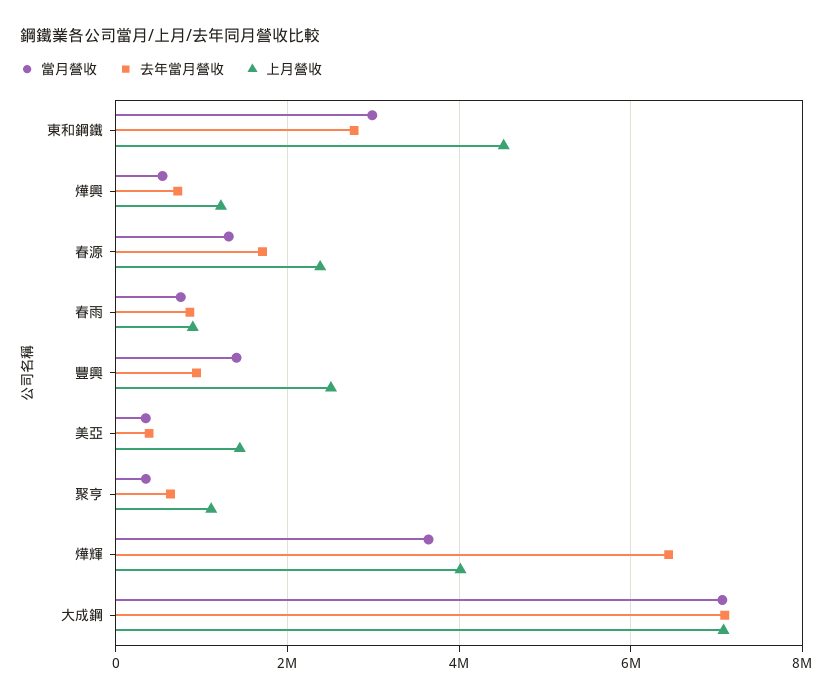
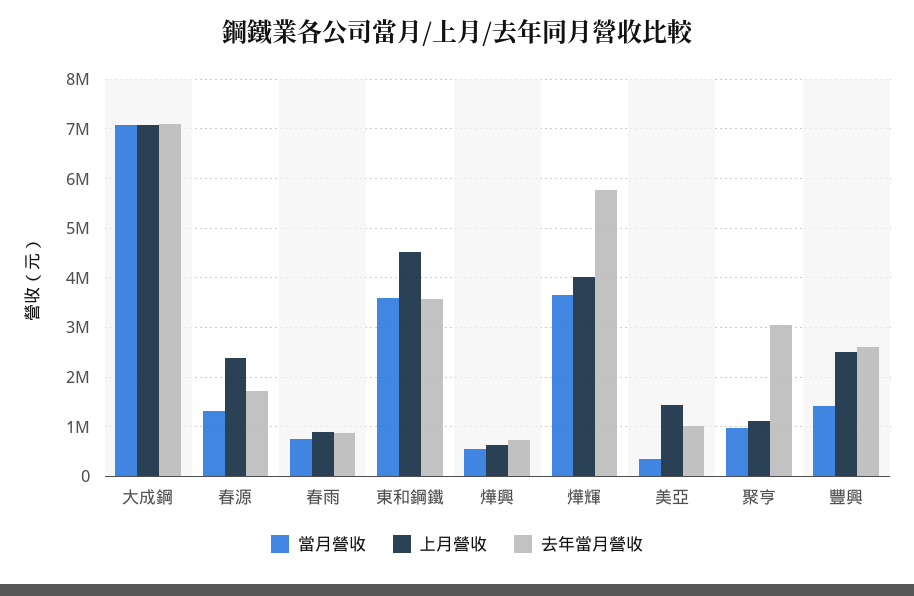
  {
    "當月營收": {
-     "東和鋼鐵": 3000000,
+     "東和鋼鐵": 3600000,
      "燁興": 600000,
      "春源": 1400000,
      "春雨": 800000,
      "豐興": 1400000,
      "美亞": 400000,
-     "聚亨": 400000,
+     "聚亨": 1000000,
      "燁輝": 3600000,
      "大成鋼": 7000000
    },
    "去年當月營收": {
-     "東和鋼鐵": 2800000,
+     "東和鋼鐵": 3600000,
      "燁興": 800000,
      "春源": 1800000,
      "春雨": 800000,
-     "豐興": 1000000,
+     "豐興": 2600000,
-     "美亞": 400000,
+     "美亞": 1000000,
-     "聚亨": 600000,
+     "聚亨": 3000000,
-     "燁輝": 6400000,
+     "燁輝": 5800000,
      "大成鋼": 7000000
    },
    "上月營收": {
      "東和鋼鐵": 4600000,
-     "燁興": 1200000,
+     "燁興": 600000,
      "春源": 2400000,
      "春雨": 800000,
      "豐興": 2600000,
      "美亞": 1400000,
      "聚亨": 1200000,
      "燁輝": 4000000,
      "大成鋼": 7000000
    }
  }

